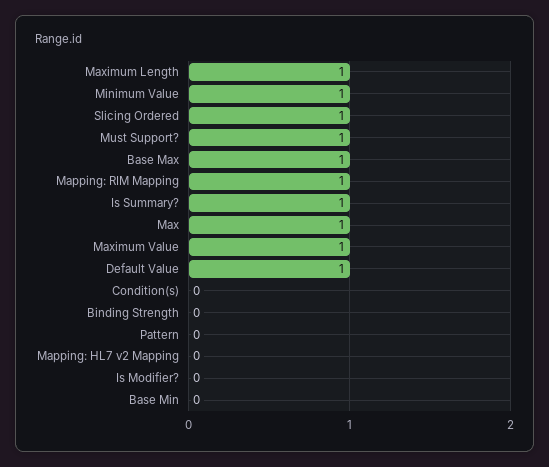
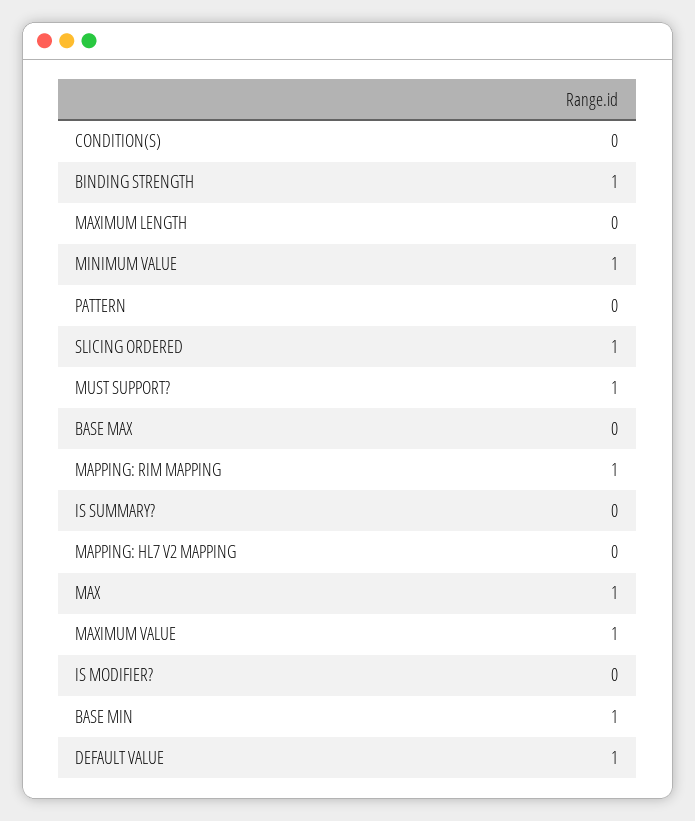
  {
-   "Maximum Length": 1,
+   "Maximum Length": 0,
    "Minimum Value": 1,
    "Slicing Ordered": 1,
    "Must Support?": 1,
-   "Base Max": 1,
+   "Base Max": 0,
    "Mapping: RIM Mapping": 1,
-   "Is Summary?": 1,
+   "Is Summary?": 0,
    "Max": 1,
    "Maximum Value": 1,
    "Default Value": 1,
    "Condition(s)": 0,
-   "Binding Strength": 0,
+   "Binding Strength": 1,
    "Pattern": 0,
    "Mapping: HL7 v2 Mapping": 0,
    "Is Modifier?": 0,
-   "Base Min": 0
+   "Base Min": 1
  }

